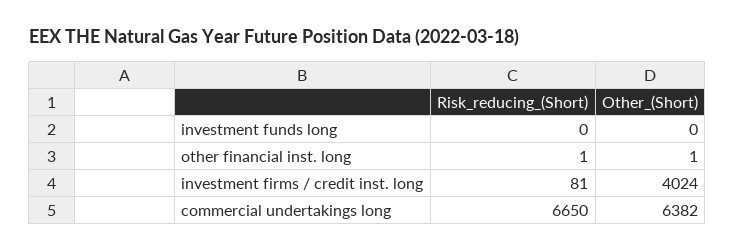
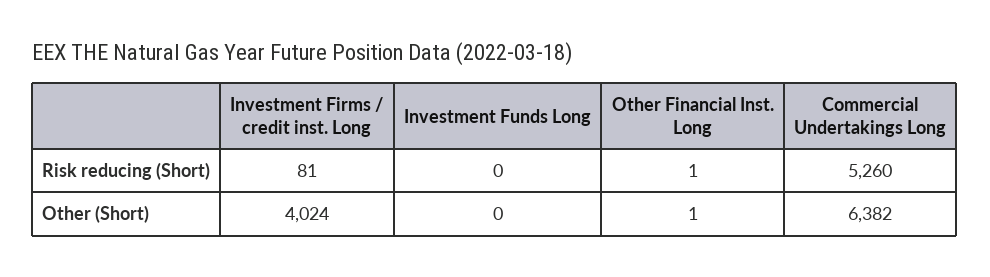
  {
    "Risk_reducing_(Short)": {
      "investment funds long": 0,
      "other financial inst. long": 1,
      "investment firms / credit inst. long": 81,
-     "commercial undertakings long": 6650
+     "commercial undertakings long": 5260
    },
    "Other_(Short)": {
      "investment funds long": 0,
      "other financial inst. long": 1,
      "investment firms / credit inst. long": 4024,
      "commercial undertakings long": 6382
    }
  }

